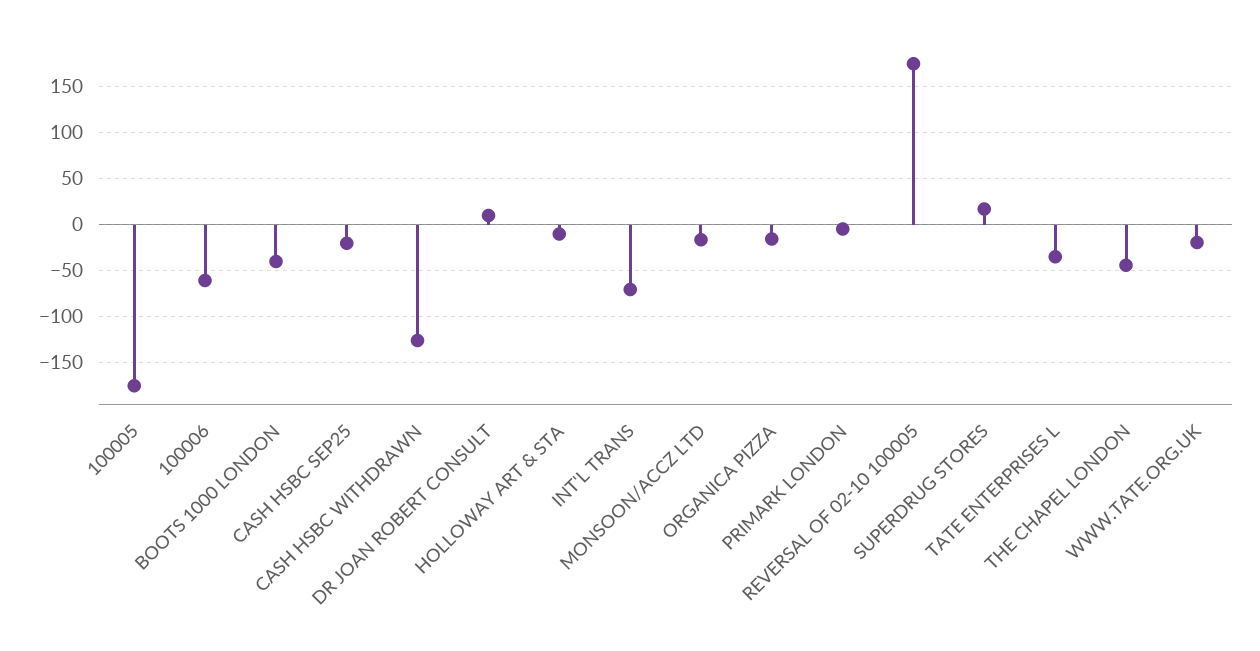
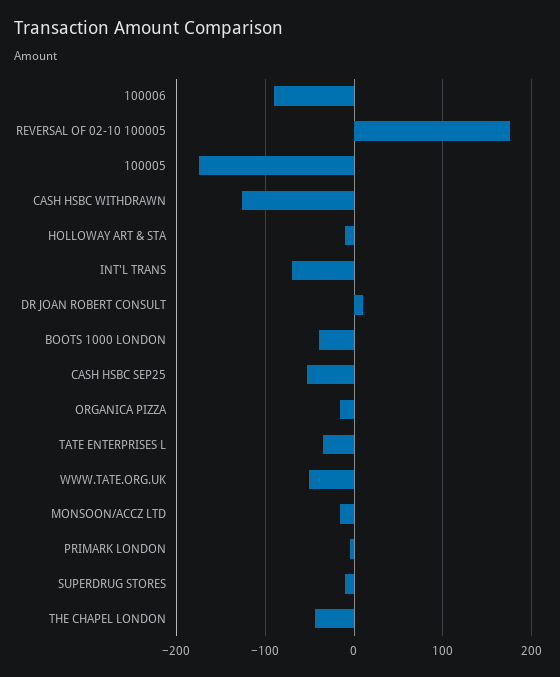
  {
    "100005": -180,
-   "100006": -60,
+   "100006": -90,
    "BOOTS 1000 LONDON": -40,
-   "CASH HSBC SEP25": -20,
+   "CASH HSBC SEP25": -50,
    "CASH HSBC WITHDRAWN": -130,
    "DR JOAN ROBERT CONSULT": 10,
    "HOLLOWAY ART & STA": -10,
    "INT'L TRANS": -70,
    "MONSOON/ACCZ LTD": -20,
    "ORGANICA PIZZA": -20,
    "PRIMARK LONDON": 0,
    "REVERSAL OF 02-10 100005": 180,
-   "SUPERDRUG STORES": 20,
+   "SUPERDRUG STORES": -10,
    "TATE ENTERPRISES L": -30,
    "THE CHAPEL LONDON": -40,
-   "WWW.TATE.ORG.UK": -20
+   "WWW.TATE.ORG.UK": -50
  }

